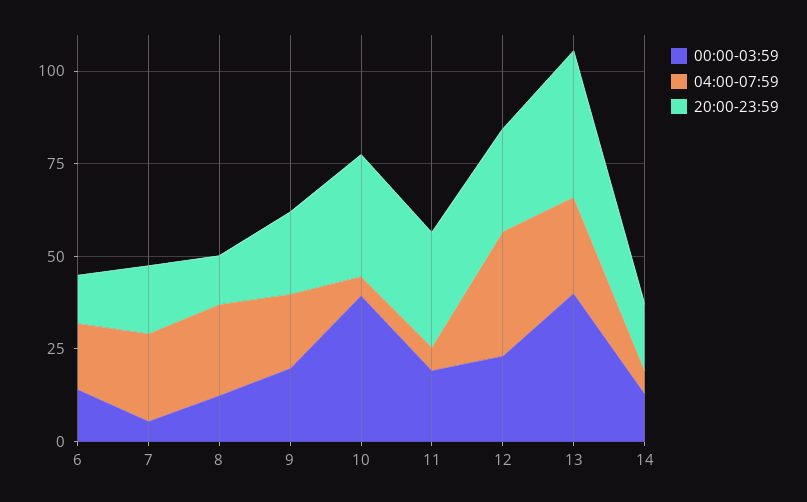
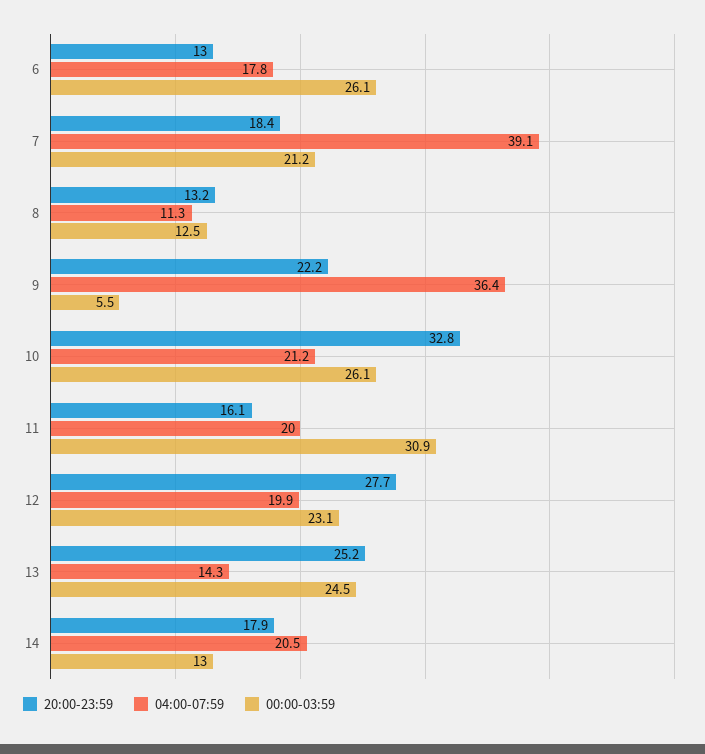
  {
    "00:00-03:59": {
-     "6": 15,
+     "6": 26.1,
-     "7": 5,
+     "7": 21.2,
      "8": 12.5,
-     "9": 20,
+     "9": 5.5,
-     "10": 40,
+     "10": 26.1,
-     "11": 20,
+     "11": 30.9,
      "12": 23.1,
-     "13": 40,
+     "13": 24.5,
      "14": 13
    },
    "04:00-07:59": {
      "6": 17.8,
-     "7": 25,
+     "7": 39.1,
-     "8": 25,
+     "8": 11.3,
-     "9": 20,
+     "9": 36.4,
-     "10": 5,
+     "10": 21.2,
-     "11": 5,
+     "11": 20,
-     "12": 35,
+     "12": 19.9,
-     "13": 25,
+     "13": 14.3,
-     "14": 5
+     "14": 20.5
    },
    "20:00-23:59": {
      "6": 13,
      "7": 18.4,
      "8": 13.2,
      "9": 22.2,
      "10": 32.8,
-     "11": 30,
+     "11": 16.1,
      "12": 27.7,
-     "13": 40,
+     "13": 25.2,
      "14": 17.9
    }
  }

